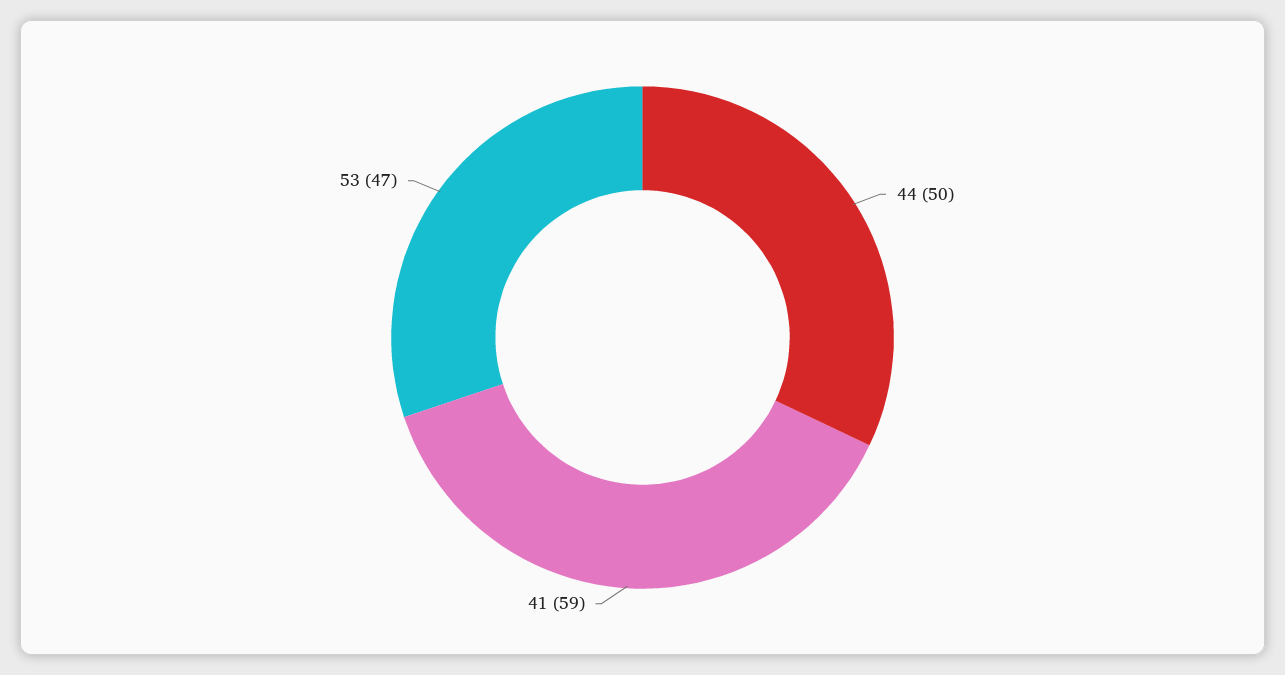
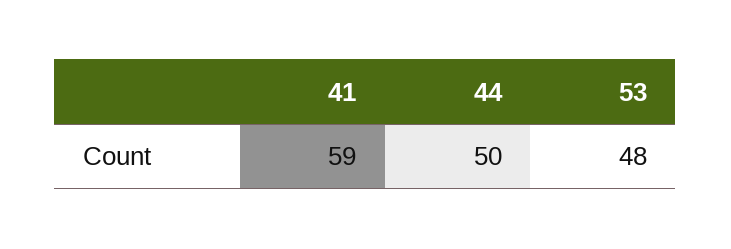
  {
    "44": 50,
    "41": 59,
-   "53": 47
+   "53": 48
  }

